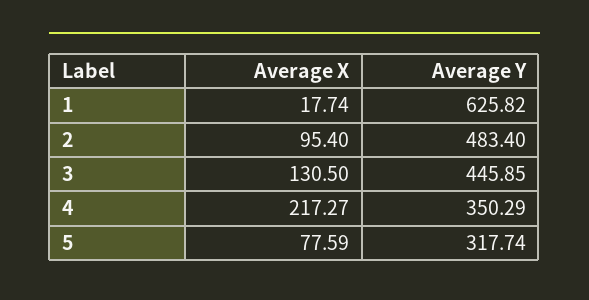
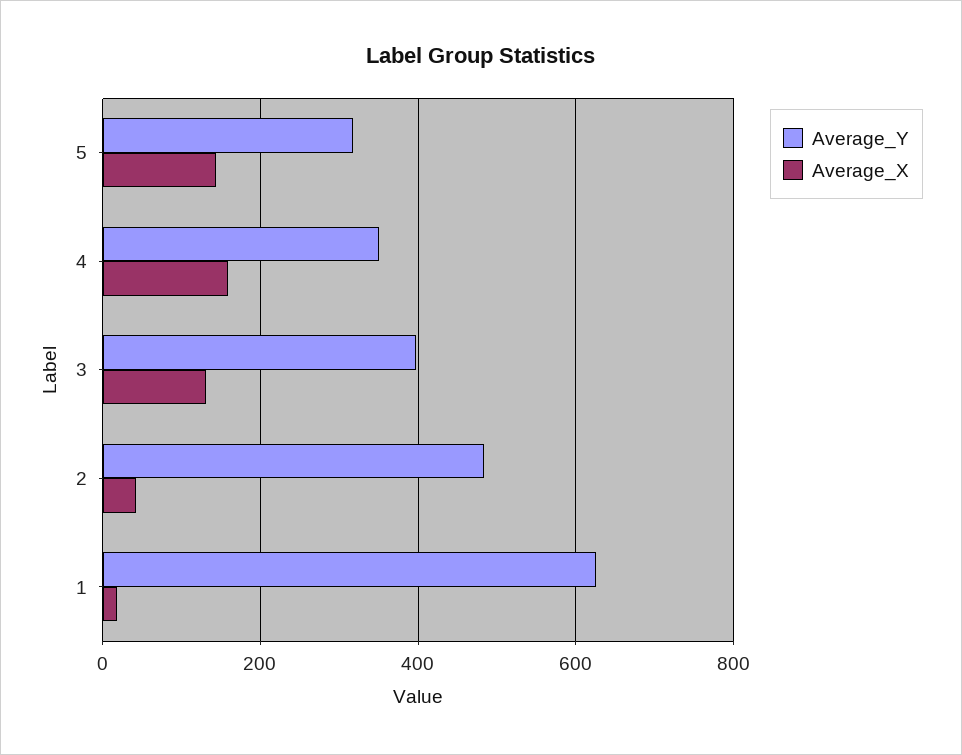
  {
    "Average X": {
      "1": 17.74,
-     "2": 95.4,
+     "2": 40,
      "3": 130.5,
-     "4": 217.27,
+     "4": 160,
-     "5": 77.59
+     "5": 140
    },
    "Average Y": {
      "1": 625.82,
      "2": 483.4,
-     "3": 445.85,
+     "3": 400,
      "4": 350.29,
      "5": 317.74
    }
  }

